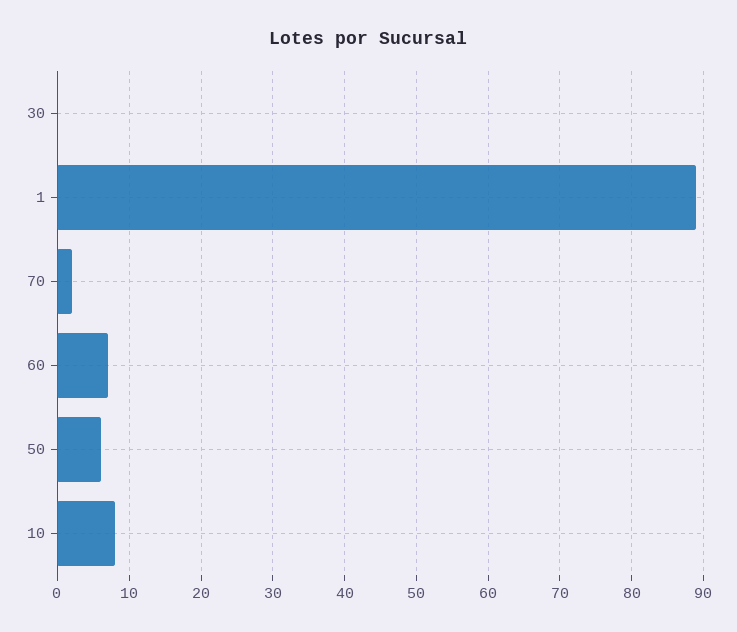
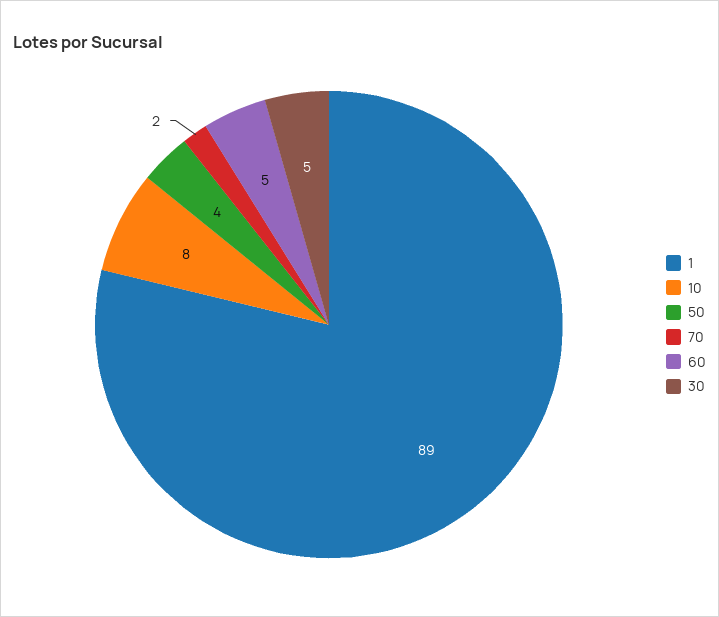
  {
-   "30": 0,
+   "30": 5,
    "1": 89,
    "70": 2,
-   "60": 7,
+   "60": 5,
-   "50": 6,
+   "50": 4,
    "10": 8
  }

